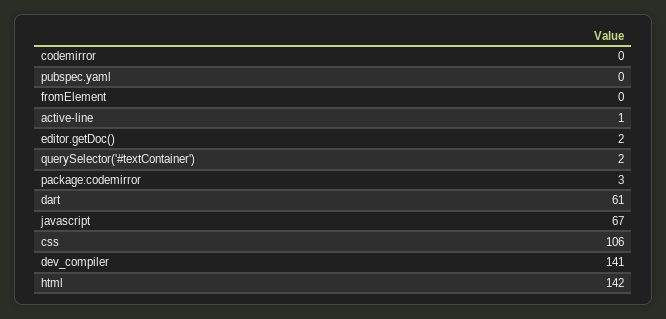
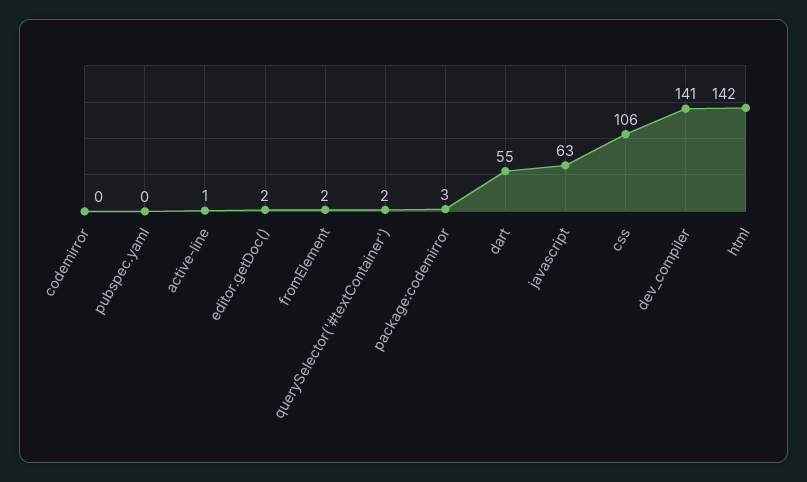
  {
    "codemirror": 0,
    "pubspec.yaml": 0,
-   "fromElement": 0,
+   "fromElement": 2,
    "active-line": 1,
    "editor.getDoc()": 2,
    "querySelector('#textContainer')": 2,
    "package:codemirror": 3,
-   "dart": 61,
+   "dart": 55,
-   "javascript": 67,
+   "javascript": 63,
    "css": 106,
    "dev_compiler": 141,
    "html": 142
  }

